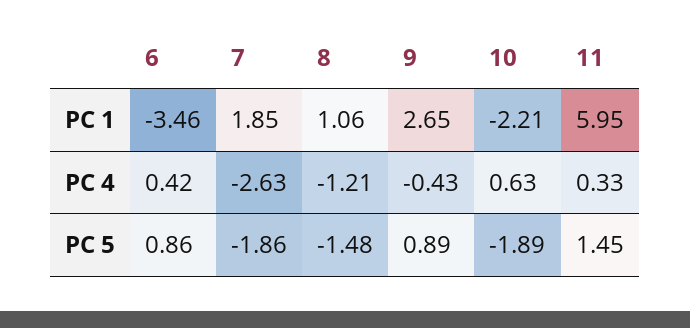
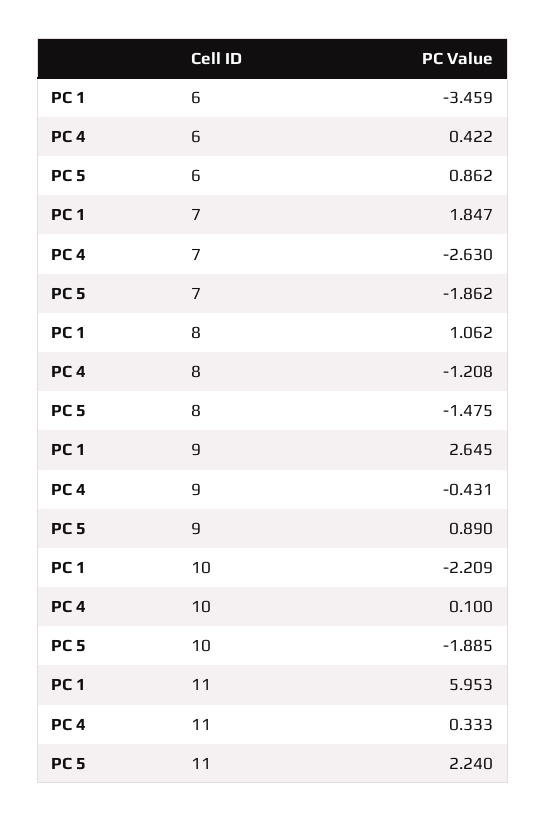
  {
    "6": {
      "PC 1": -3.459,
      "PC 4": 0.422,
      "PC 5": 0.862
    },
    "7": {
      "PC 1": 1.847,
      "PC 4": -2.63,
      "PC 5": -1.862
    },
    "8": {
      "PC 1": 1.062,
      "PC 4": -1.208,
      "PC 5": -1.475
    },
    "9": {
      "PC 1": 2.645,
      "PC 4": -0.431,
      "PC 5": 0.89
    },
    "10": {
      "PC 1": -2.209,
-     "PC 4": 0.63,
+     "PC 4": 0.1,
      "PC 5": -1.885
    },
    "11": {
      "PC 1": 5.953,
      "PC 4": 0.333,
-     "PC 5": 1.45
+     "PC 5": 2.24
    }
  }

